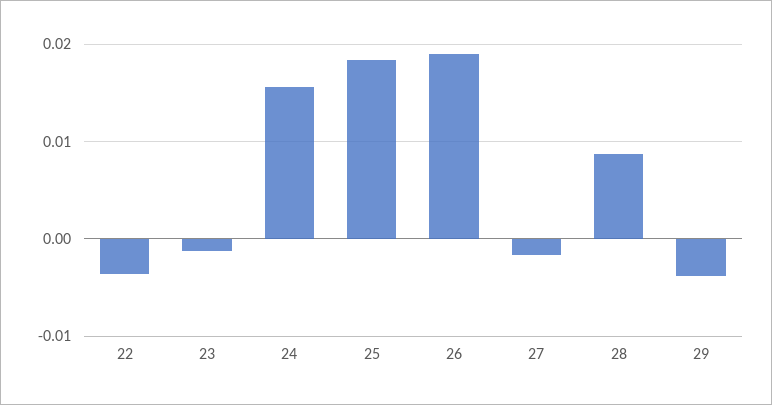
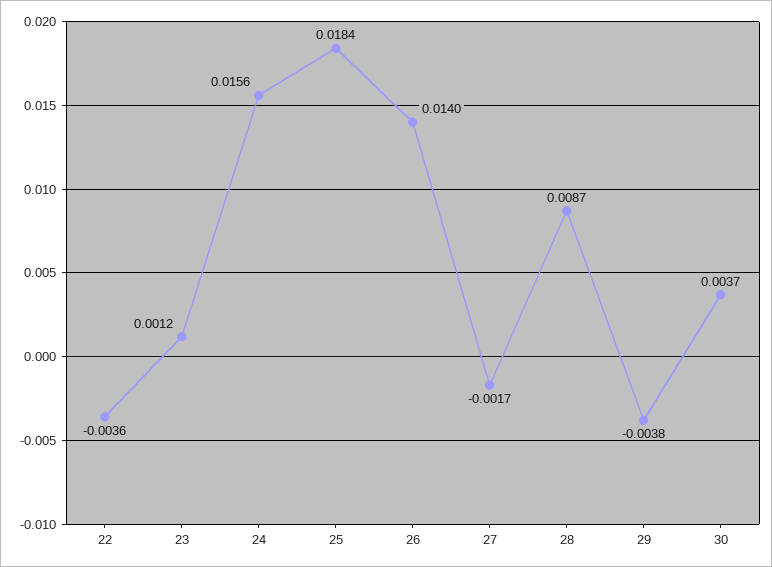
  {
    "22": -0.0036,
-   "23": -0.001,
+   "23": 0.0012,
    "24": 0.0156,
    "25": 0.0184,
-   "26": 0.019,
+   "26": 0.014,
    "27": -0.0017,
    "28": 0.0087,
-   "29": -0.0038
+   "29": -0.0038,
+   "30": 0.0037
  }

